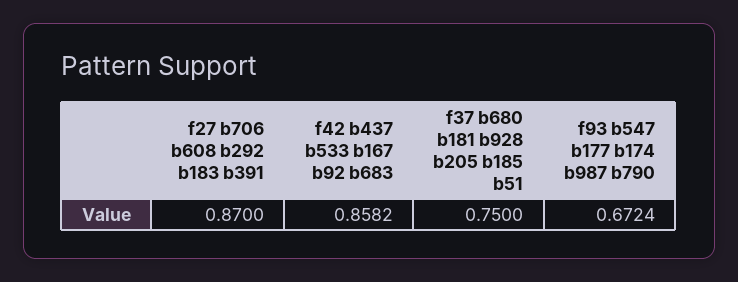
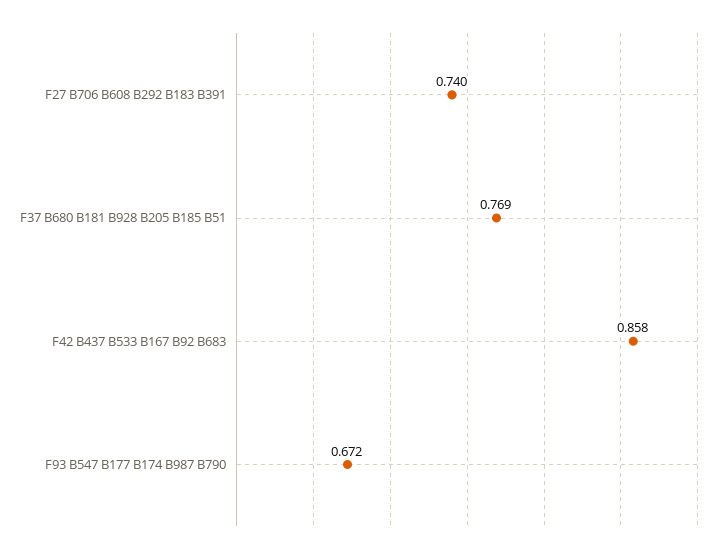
  {
-   "f27 b706 b608 b292 b183 b391": 0.87,
+   "f27 b706 b608 b292 b183 b391": 0.74,
    "f42 b437 b533 b167 b92 b683": 0.8582,
-   "f37 b680 b181 b928 b205 b185 b51": 0.75,
+   "f37 b680 b181 b928 b205 b185 b51": 0.769,
    "f93 b547 b177 b174 b987 b790": 0.6724
  }

